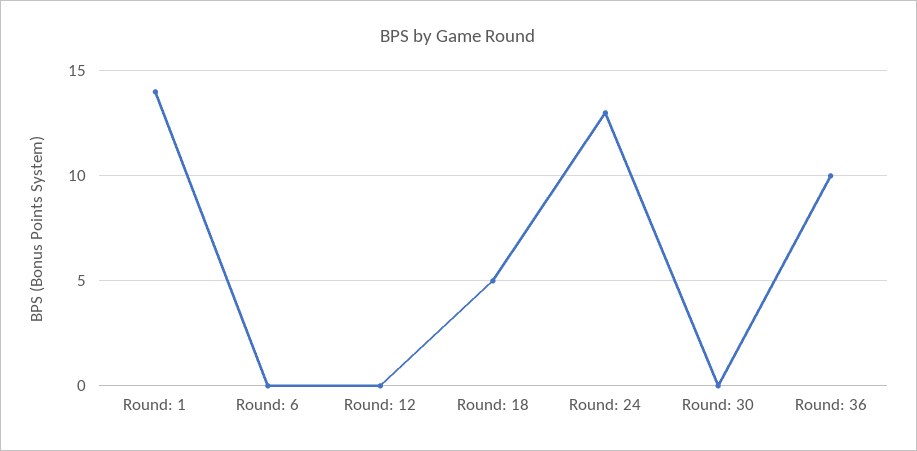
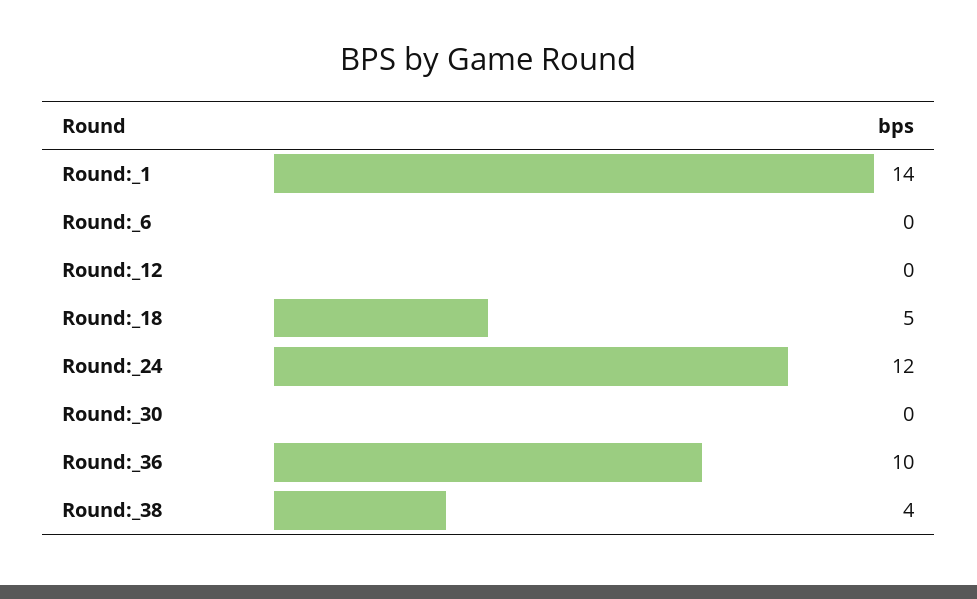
  {
    "Round: 1": 14,
    "Round: 6": 0,
    "Round: 12": 0,
    "Round: 18": 5,
-   "Round: 24": 13,
+   "Round: 24": 12,
    "Round: 30": 0,
-   "Round: 36": 10
+   "Round: 36": 10,
+   "Round:_38": 4
  }

